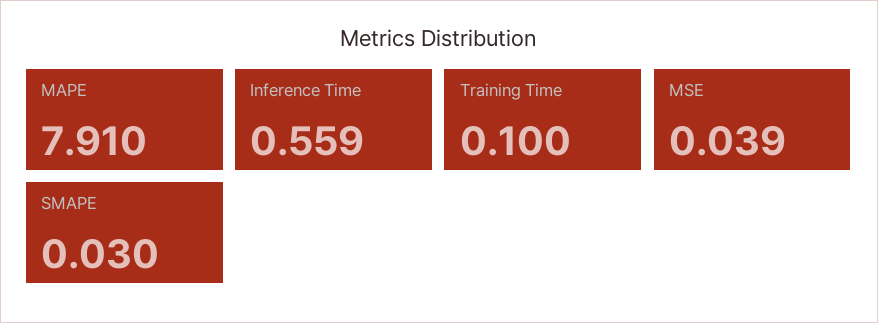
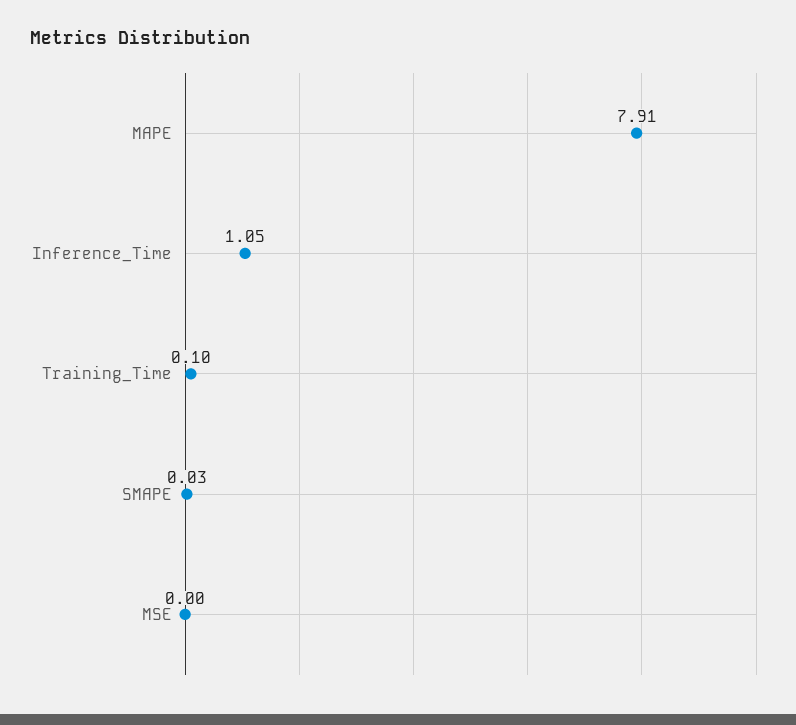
  {
    "MAPE": 7.91,
-   "Inference Time": 0.559,
+   "Inference Time": 1.05,
    "Training Time": 0.1,
-   "MSE": 0.039,
+   "MSE": 0,
    "SMAPE": 0.03
  }

